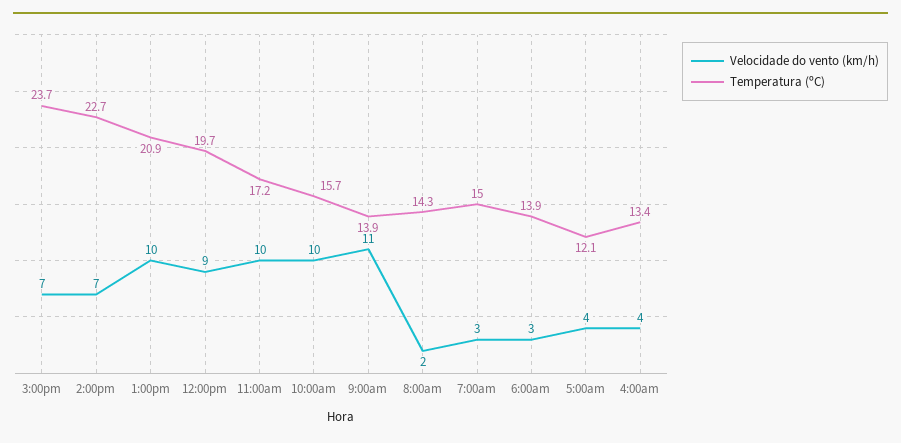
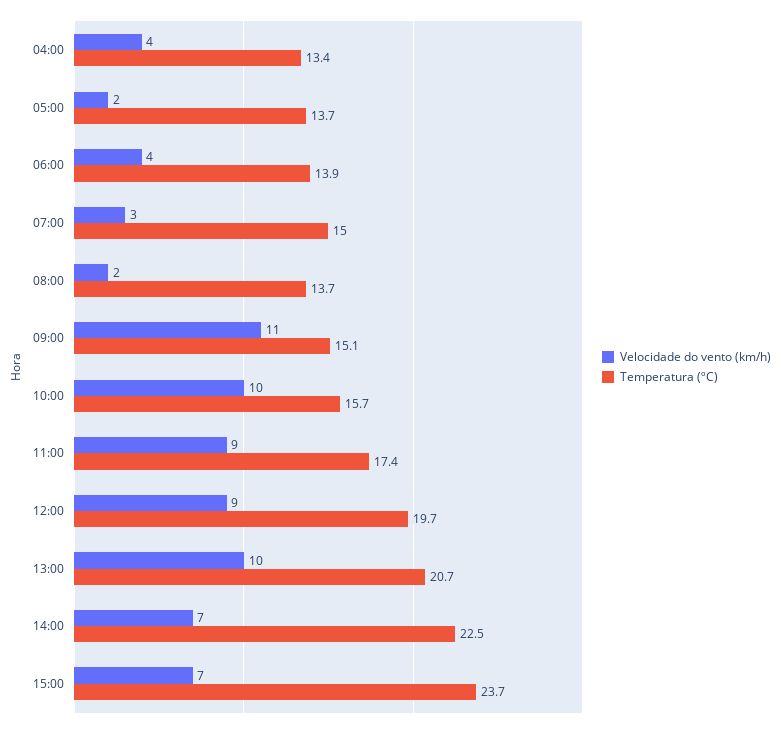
  {
    "Velocidade do vento (km/h)": {
      "3:00pm": 7,
      "2:00pm": 7,
      "1:00pm": 10,
      "12:00pm": 9,
-     "11:00am": 10,
+     "11:00am": 9,
      "10:00am": 10,
      "9:00am": 11,
      "8:00am": 2,
      "7:00am": 3,
-     "6:00am": 3,
+     "6:00am": 4,
-     "5:00am": 4,
+     "5:00am": 2,
      "4:00am": 4
    },
    "Temperatura (ºC)": {
      "3:00pm": 23.7,
-     "2:00pm": 22.7,
+     "2:00pm": 22.5,
-     "1:00pm": 20.9,
+     "1:00pm": 20.7,
      "12:00pm": 19.7,
-     "11:00am": 17.2,
+     "11:00am": 17.4,
      "10:00am": 15.7,
-     "9:00am": 13.9,
+     "9:00am": 15.1,
-     "8:00am": 14.3,
+     "8:00am": 13.7,
      "7:00am": 15,
      "6:00am": 13.9,
-     "5:00am": 12.1,
+     "5:00am": 13.7,
      "4:00am": 13.4
    }
  }

